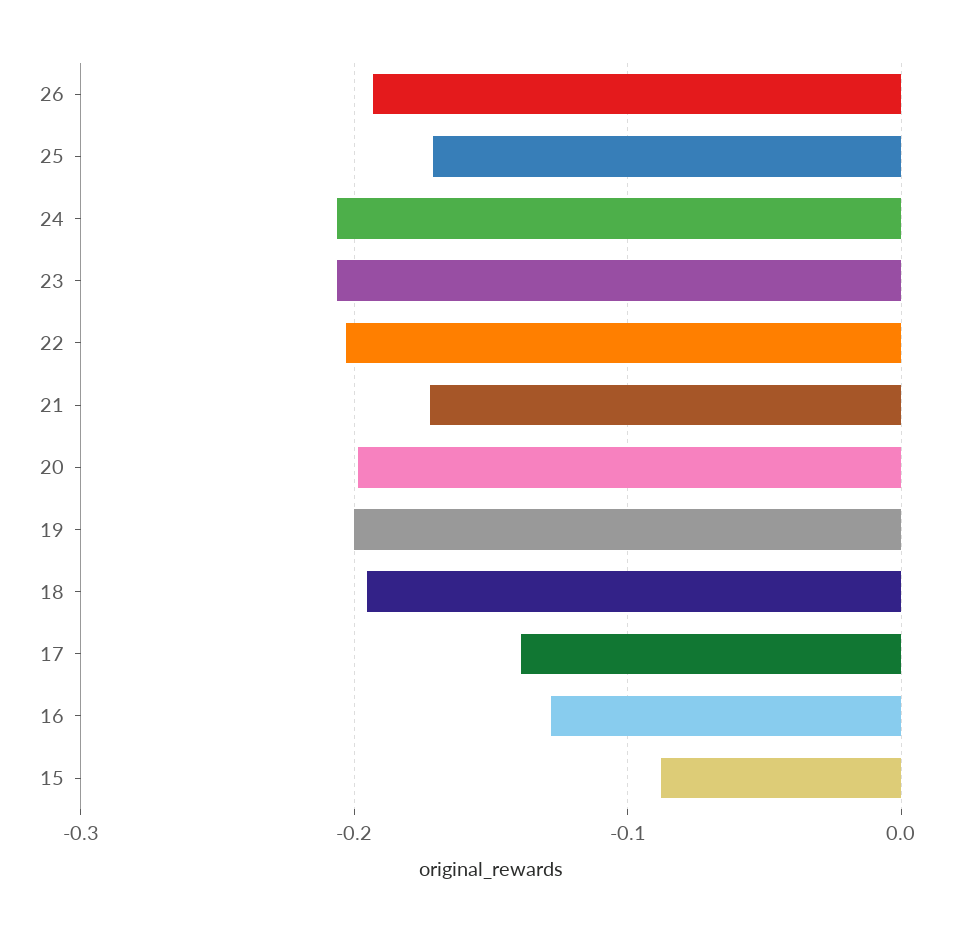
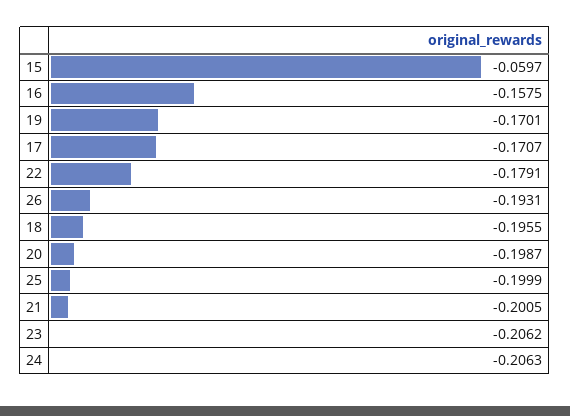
  {
    "26": -0.1931,
-   "25": -0.17,
+   "25": -0.1999,
    "24": -0.2063,
    "23": -0.2062,
-   "22": -0.2,
+   "22": -0.1791,
-   "21": -0.17,
+   "21": -0.2005,
    "20": -0.1987,
-   "19": -0.2,
+   "19": -0.1701,
    "18": -0.1955,
-   "17": -0.14,
+   "17": -0.1707,
-   "16": -0.13,
+   "16": -0.1575,
-   "15": -0.09
+   "15": -0.0597
  }

